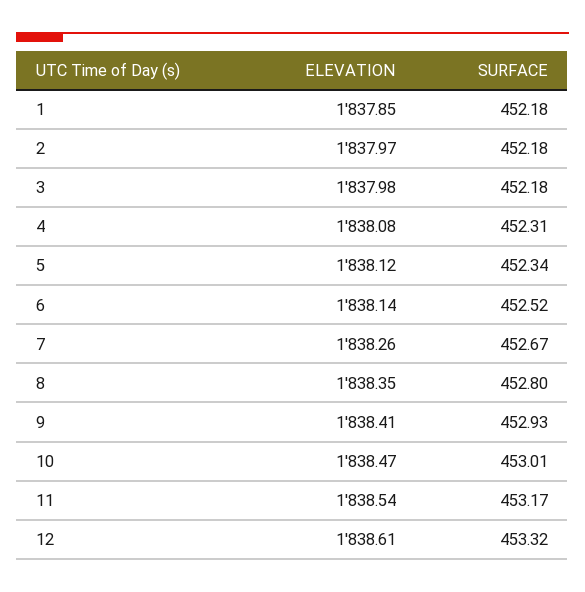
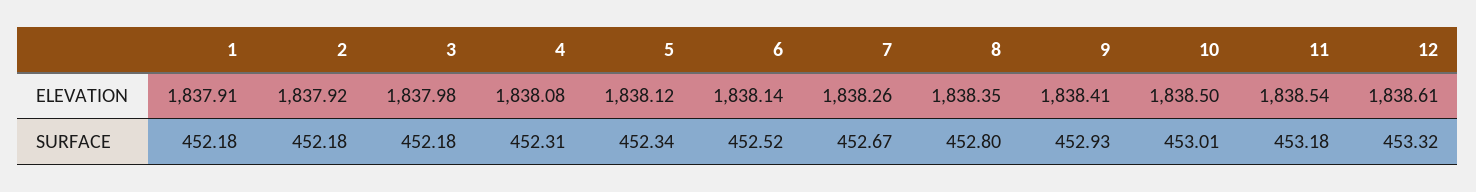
  {
    "ELEVATION": {
-     "1": 1837.85,
+     "1": 1837.91,
-     "2": 1837.97,
+     "2": 1837.92,
      "3": 1837.98,
      "4": 1838.08,
      "5": 1838.12,
      "6": 1838.14,
      "7": 1838.26,
      "8": 1838.35,
      "9": 1838.41,
-     "10": 1838.47,
+     "10": 1838.5,
      "11": 1838.54,
      "12": 1838.61
    },
    "SURFACE": {
      "1": 452.18,
      "2": 452.18,
      "3": 452.18,
      "4": 452.31,
      "5": 452.34,
      "6": 452.52,
      "7": 452.67,
      "8": 452.8,
      "9": 452.93,
      "10": 453.01,
-     "11": 453.17,
+     "11": 453.18,
      "12": 453.32
    }
  }

